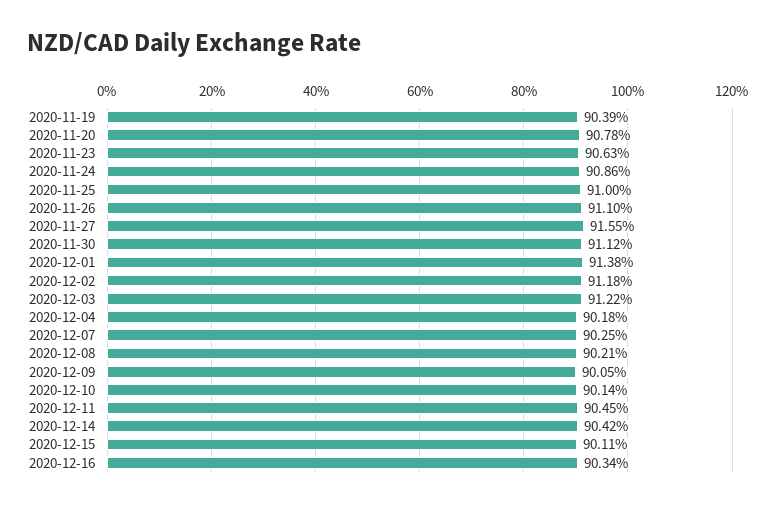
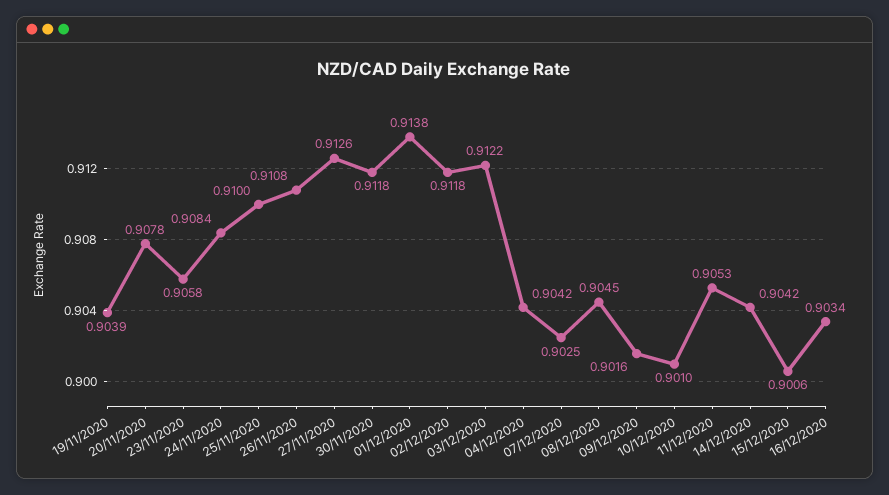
  {
    "2020-11-19": 0.9039,
    "2020-11-20": 0.9078,
-   "2020-11-23": 0.9063,
+   "2020-11-23": 0.9058,
-   "2020-11-24": 0.9086,
+   "2020-11-24": 0.9084,
    "2020-11-25": 0.91,
-   "2020-11-26": 0.911,
+   "2020-11-26": 0.9108,
-   "2020-11-27": 0.9155,
+   "2020-11-27": 0.9126,
-   "2020-11-30": 0.9112,
+   "2020-11-30": 0.9118,
    "2020-12-01": 0.9138,
    "2020-12-02": 0.9118,
    "2020-12-03": 0.9122,
-   "2020-12-04": 0.9018,
+   "2020-12-04": 0.9042,
    "2020-12-07": 0.9025,
-   "2020-12-08": 0.9021,
+   "2020-12-08": 0.9045,
-   "2020-12-09": 0.9005,
+   "2020-12-09": 0.9016,
-   "2020-12-10": 0.9014,
+   "2020-12-10": 0.901,
-   "2020-12-11": 0.9045,
+   "2020-12-11": 0.9053,
    "2020-12-14": 0.9042,
-   "2020-12-15": 0.9011,
+   "2020-12-15": 0.9006,
    "2020-12-16": 0.9034
  }

